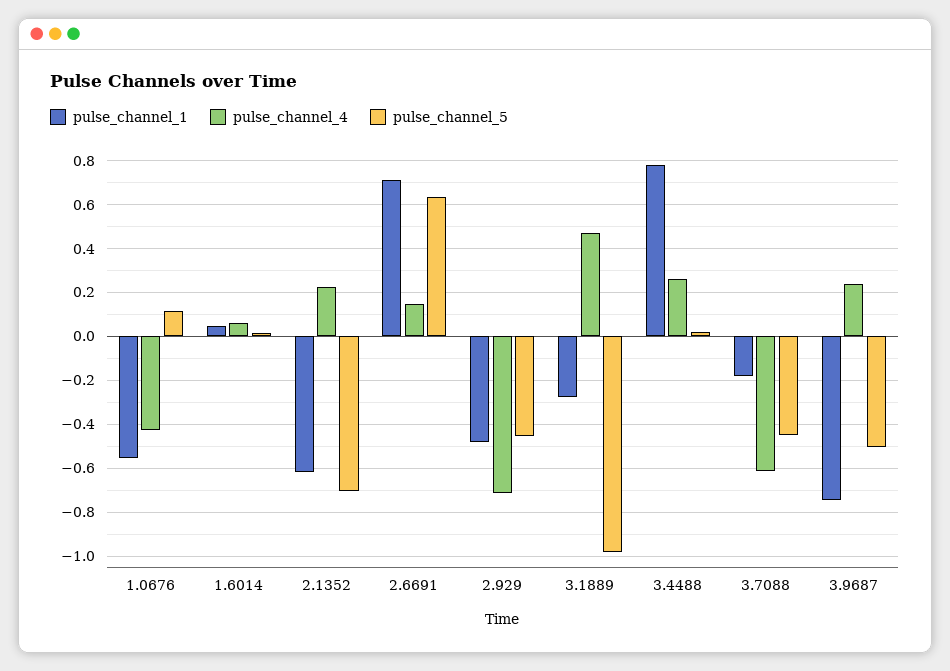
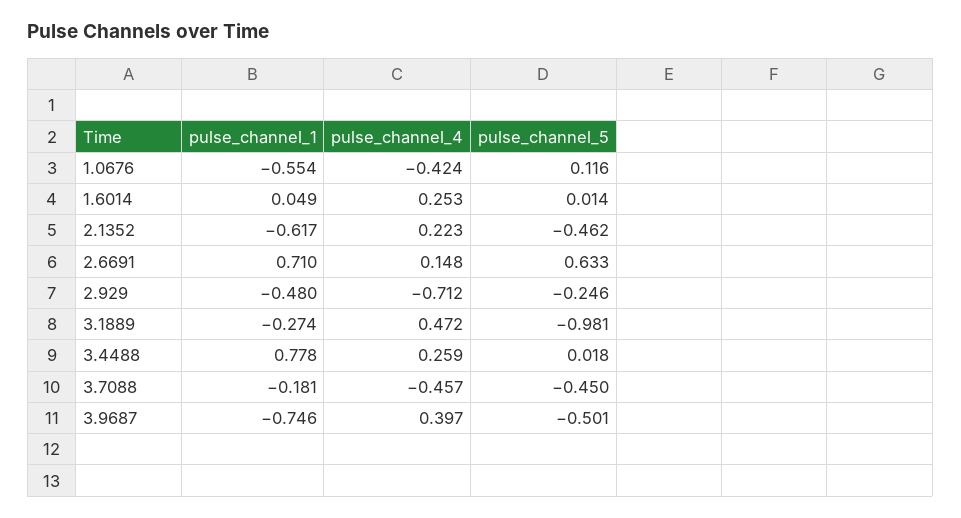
  {
    "pulse_channel_1": {
      "1.0676": -0.554,
      "1.6014": 0.049,
      "2.1352": -0.617,
      "2.6691": 0.71,
      "2.929": -0.48,
      "3.1889": -0.274,
      "3.4488": 0.778,
      "3.7088": -0.181,
      "3.9687": -0.746
    },
    "pulse_channel_4": {
      "1.0676": -0.424,
-     "1.6014": 0.05,
+     "1.6014": 0.253,
      "2.1352": 0.223,
      "2.6691": 0.148,
      "2.929": -0.712,
      "3.1889": 0.472,
      "3.4488": 0.259,
-     "3.7088": -0.6,
+     "3.7088": -0.457,
-     "3.9687": 0.25
+     "3.9687": 0.397
    },
    "pulse_channel_5": {
      "1.0676": 0.116,
      "1.6014": 0.014,
-     "2.1352": -0.7,
+     "2.1352": -0.462,
      "2.6691": 0.633,
-     "2.929": -0.45,
+     "2.929": -0.246,
      "3.1889": -0.981,
      "3.4488": 0.018,
      "3.7088": -0.45,
      "3.9687": -0.501
    }
  }

